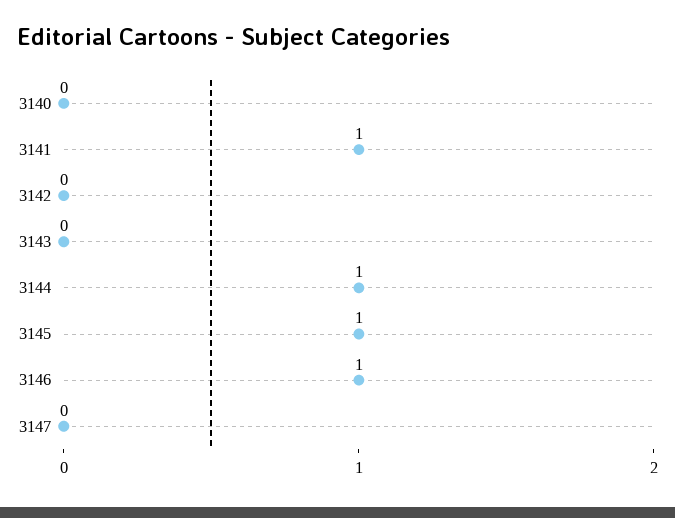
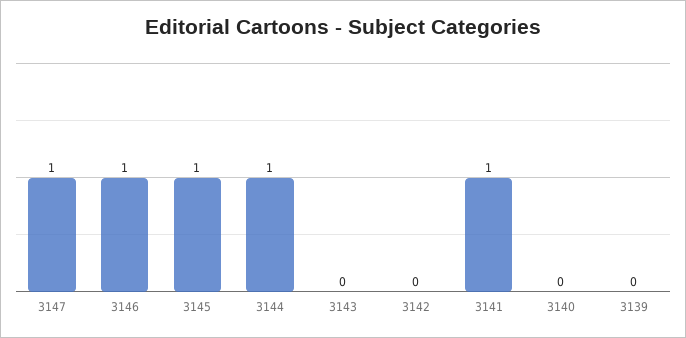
  {
    "3140": 0,
    "3141": 1,
    "3142": 0,
    "3143": 0,
    "3144": 1,
    "3145": 1,
    "3146": 1,
-   "3147": 0
+   "3147": 1,
+   "3139": 0
  }

